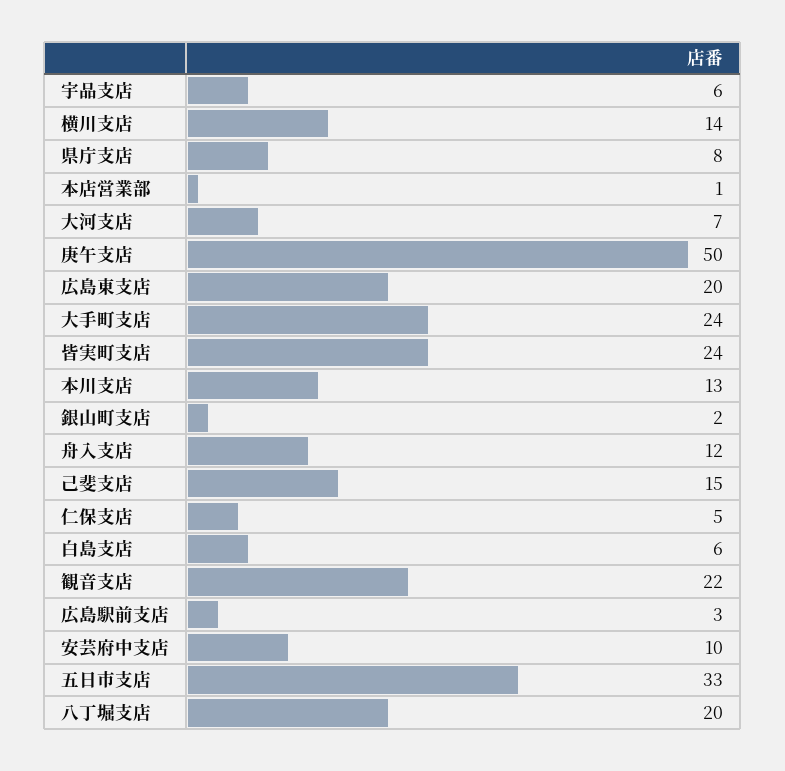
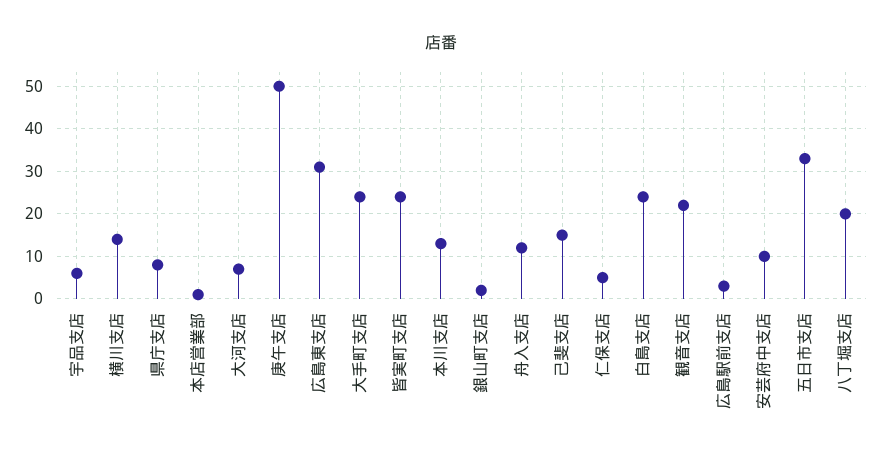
  {
    "宇品支店": 6,
    "横川支店": 14,
    "県庁支店": 8,
    "本店営業部": 1,
    "大河支店": 7,
    "庚午支店": 50,
-   "広島東支店": 20,
+   "広島東支店": 30,
    "大手町支店": 24,
    "皆実町支店": 24,
    "本川支店": 13,
    "銀山町支店": 2,
    "舟入支店": 12,
    "己斐支店": 15,
    "仁保支店": 5,
-   "白島支店": 6,
+   "白島支店": 25,
    "観音支店": 22,
    "広島駅前支店": 3,
    "安芸府中支店": 10,
    "五日市支店": 33,
    "八丁堀支店": 20
  }

